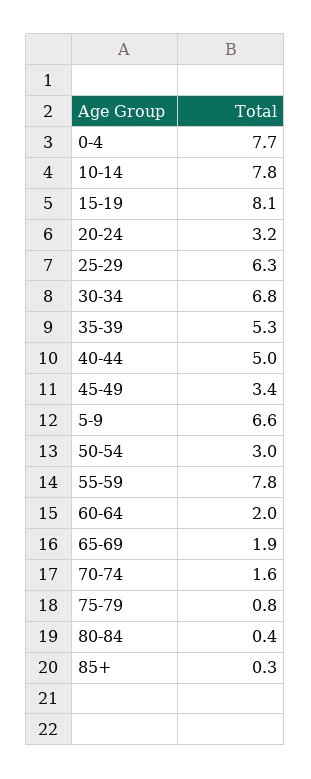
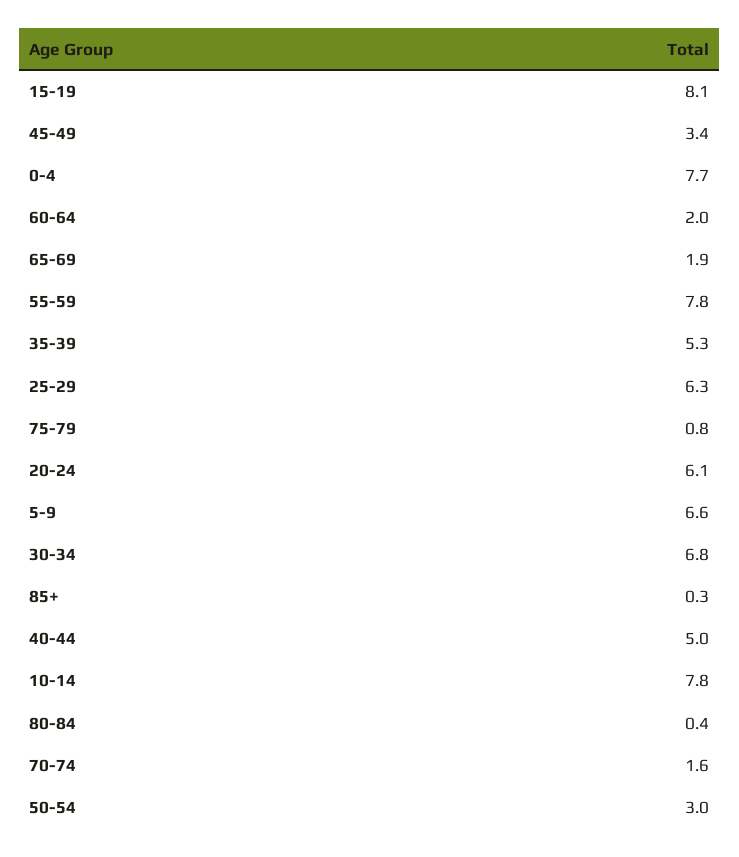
  {
    "0-4": 7.7,
    "10-14": 7.8,
    "15-19": 8.1,
-   "20-24": 3.2,
+   "20-24": 6.1,
    "25-29": 6.3,
    "30-34": 6.8,
    "35-39": 5.3,
    "40-44": 5,
    "45-49": 3.4,
    "5-9": 6.6,
    "50-54": 3,
    "55-59": 7.8,
    "60-64": 2,
    "65-69": 1.9,
    "70-74": 1.6,
    "75-79": 0.8,
    "80-84": 0.4,
    "85+": 0.3
  }

